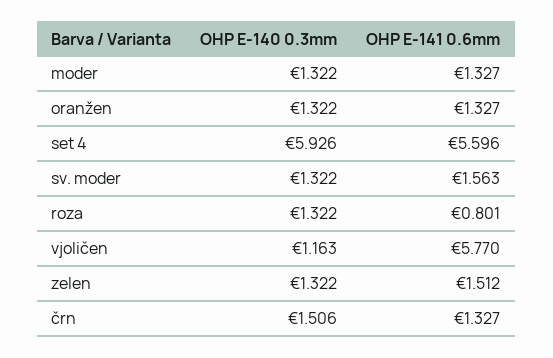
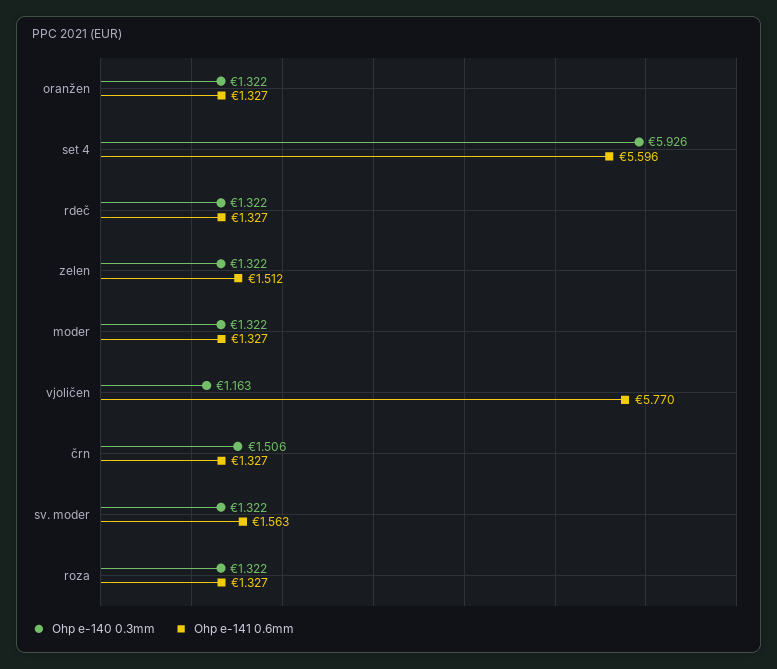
  {
    "OHP E-140 0.3mm": {
      "moder": 1.322,
      "oranžen": 1.322,
      "set 4": 5.926,
      "sv. moder": 1.322,
      "roza": 1.322,
      "vjoličen": 1.163,
      "zelen": 1.322,
-     "črn": 1.506
+     "črn": 1.506,
+     "rdeč": 1.322
    },
    "OHP E-141 0.6mm": {
      "moder": 1.327,
      "oranžen": 1.327,
      "set 4": 5.596,
      "sv. moder": 1.563,
-     "roza": 0.801,
+     "roza": 1.327,
      "vjoličen": 5.77,
      "zelen": 1.512,
-     "črn": 1.327
+     "črn": 1.327,
+     "rdeč": 1.327
    }
  }

